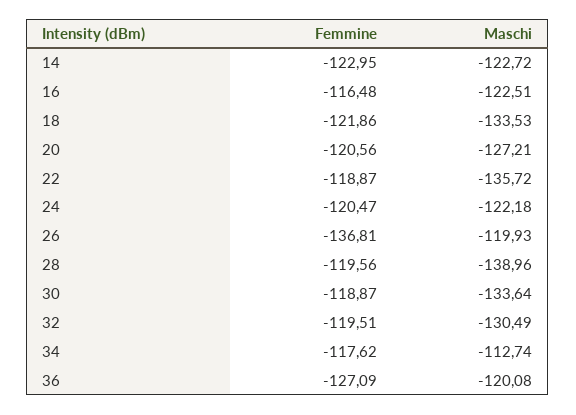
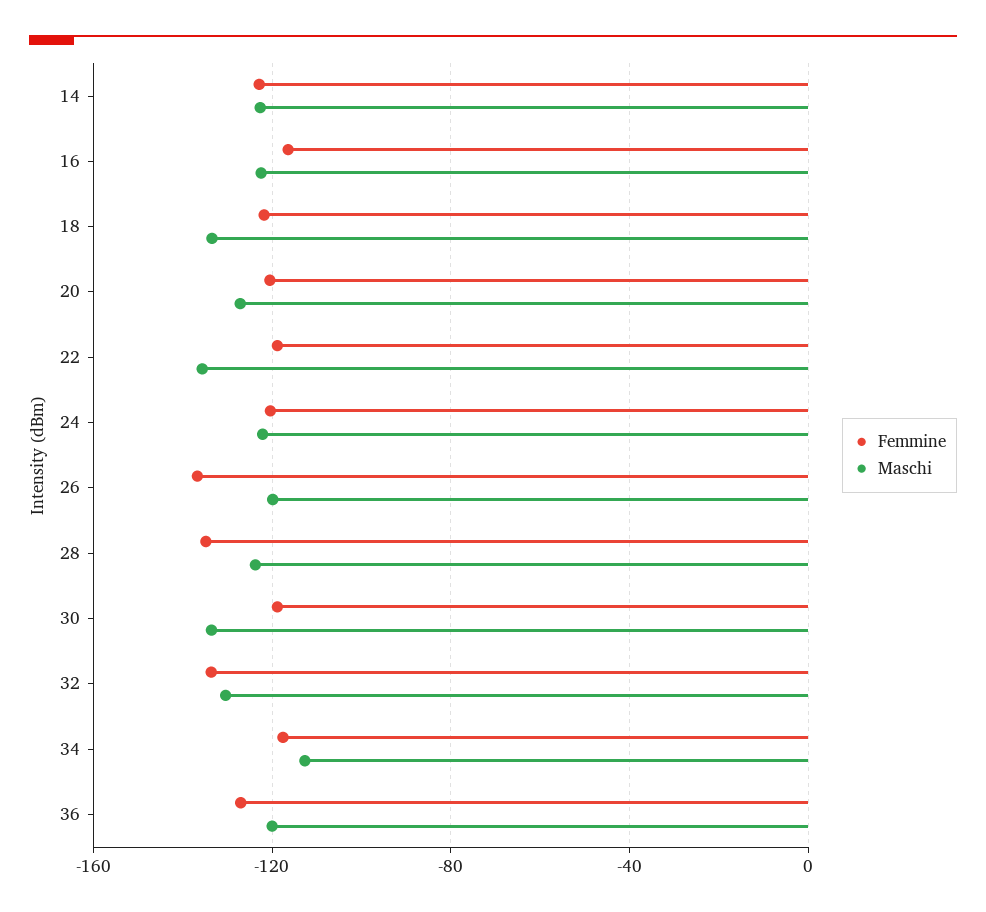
  {
    "Femmine": {
      "14": -122.95,
      "16": -116.48,
      "18": -121.86,
      "20": -120.56,
      "22": -118.87,
      "24": -120.47,
      "26": -136.81,
-     "28": -119.56,
+     "28": -135,
      "30": -118.87,
-     "32": -119.51,
+     "32": -135,
      "34": -117.62,
      "36": -127.09
    },
    "Maschi": {
      "14": -122.72,
      "16": -122.51,
      "18": -133.53,
      "20": -127.21,
      "22": -135.72,
      "24": -122.18,
      "26": -119.93,
-     "28": -138.96,
+     "28": -125,
      "30": -133.64,
      "32": -130.49,
      "34": -112.74,
      "36": -120.08
    }
  }

